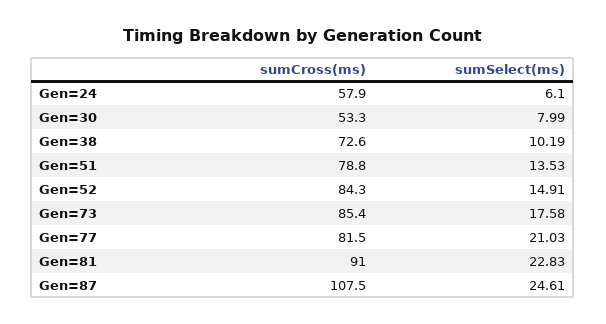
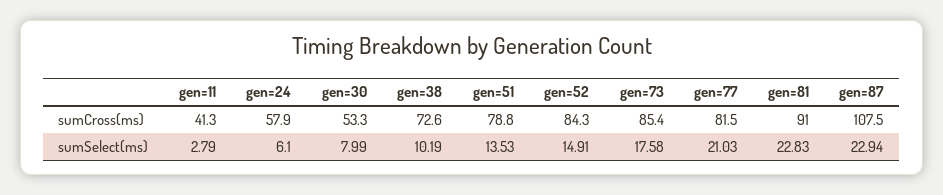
  {
    "sumCross(ms)": {
      "Gen=24": 57.9,
      "Gen=30": 53.3,
      "Gen=38": 72.6,
      "Gen=51": 78.8,
      "Gen=52": 84.3,
      "Gen=73": 85.4,
      "Gen=77": 81.5,
      "Gen=81": 91,
-     "Gen=87": 107.5
+     "Gen=87": 107.5,
+     "gen=11": 41.3
    },
    "sumSelect(ms)": {
      "Gen=24": 6.1,
      "Gen=30": 7.99,
      "Gen=38": 10.19,
      "Gen=51": 13.53,
      "Gen=52": 14.91,
      "Gen=73": 17.58,
      "Gen=77": 21.03,
      "Gen=81": 22.83,
-     "Gen=87": 24.61
+     "Gen=87": 22.94,
+     "gen=11": 2.79
    }
  }

